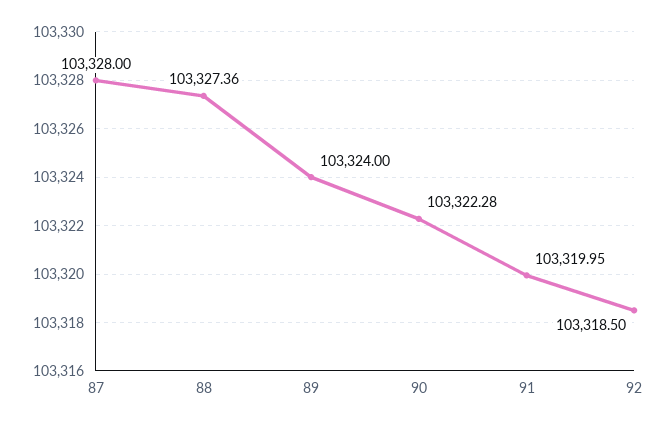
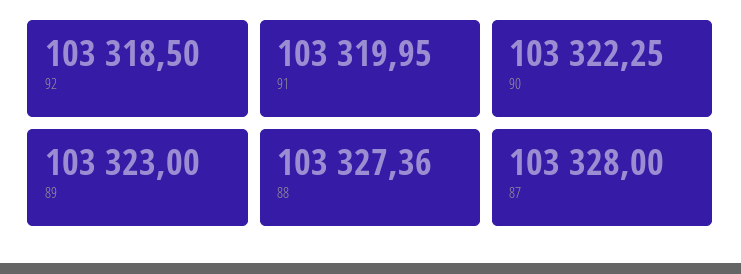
  {
    "87": 103328,
    "88": 103327.36,
-   "89": 103324,
+   "89": 103323,
-   "90": 103322.28,
+   "90": 103322.25,
    "91": 103319.95,
    "92": 103318.5
  }

